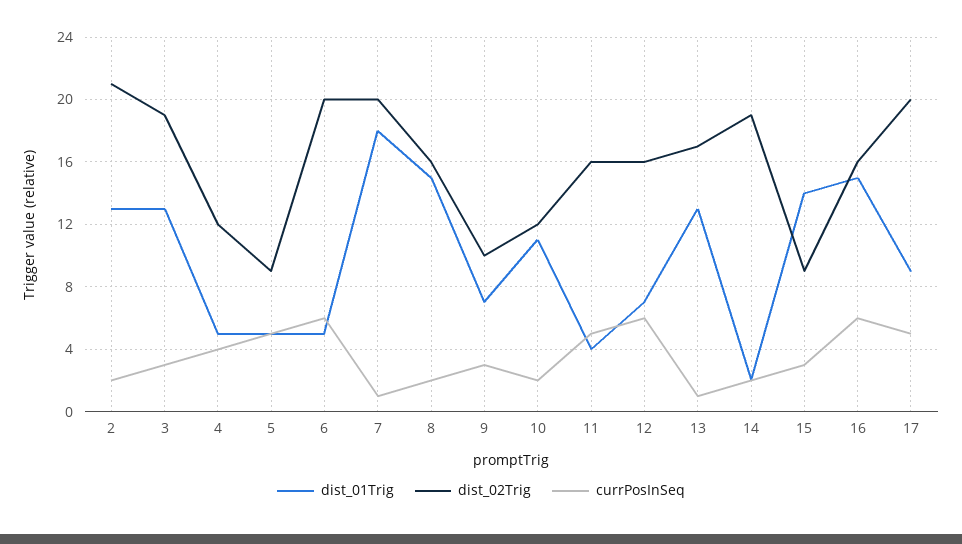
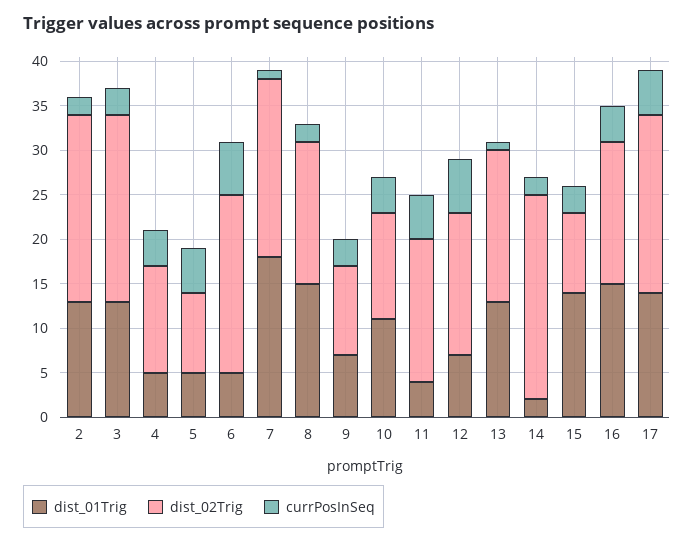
  {
    "dist_01Trig": {
      "2": 13,
      "3": 13,
      "4": 5,
      "5": 5,
      "6": 5,
      "7": 18,
      "8": 15,
      "9": 7,
      "10": 11,
      "11": 4,
      "12": 7,
      "13": 13,
      "14": 2,
      "15": 14,
      "16": 15,
-     "17": 9
+     "17": 14
    },
    "dist_02Trig": {
      "2": 21,
-     "3": 19,
+     "3": 21,
      "4": 12,
      "5": 9,
      "6": 20,
      "7": 20,
      "8": 16,
      "9": 10,
      "10": 12,
      "11": 16,
      "12": 16,
      "13": 17,
-     "14": 19,
+     "14": 23,
      "15": 9,
      "16": 16,
      "17": 20
    },
    "currPosInSeq": {
      "2": 2,
      "3": 3,
      "4": 4,
      "5": 5,
      "6": 6,
      "7": 1,
      "8": 2,
      "9": 3,
-     "10": 2,
+     "10": 4,
      "11": 5,
      "12": 6,
      "13": 1,
      "14": 2,
      "15": 3,
-     "16": 6,
+     "16": 4,
      "17": 5
    }
  }

